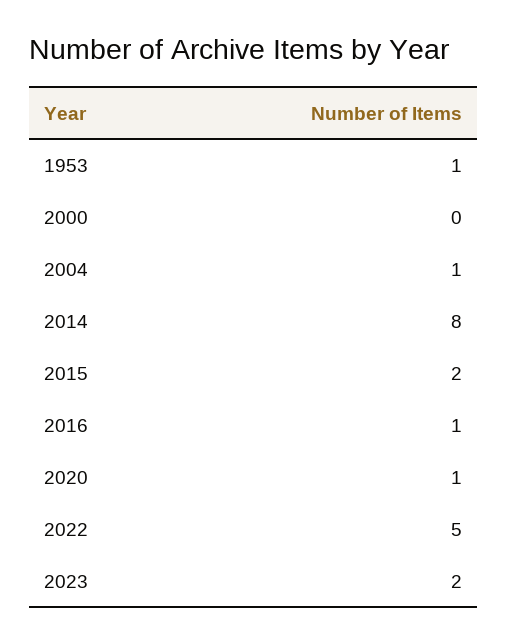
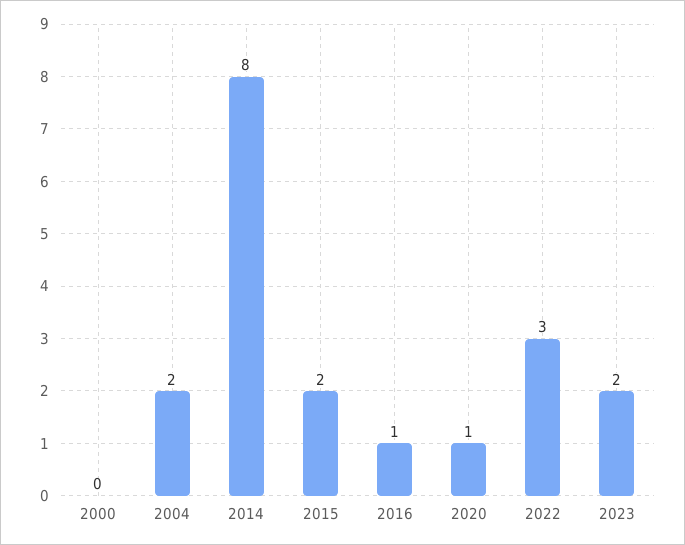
  {
-   "1953": 1,
    "2000": 0,
-   "2004": 1,
+   "2004": 2,
    "2014": 8,
    "2015": 2,
    "2016": 1,
    "2020": 1,
-   "2022": 5,
+   "2022": 3,
    "2023": 2
  }

